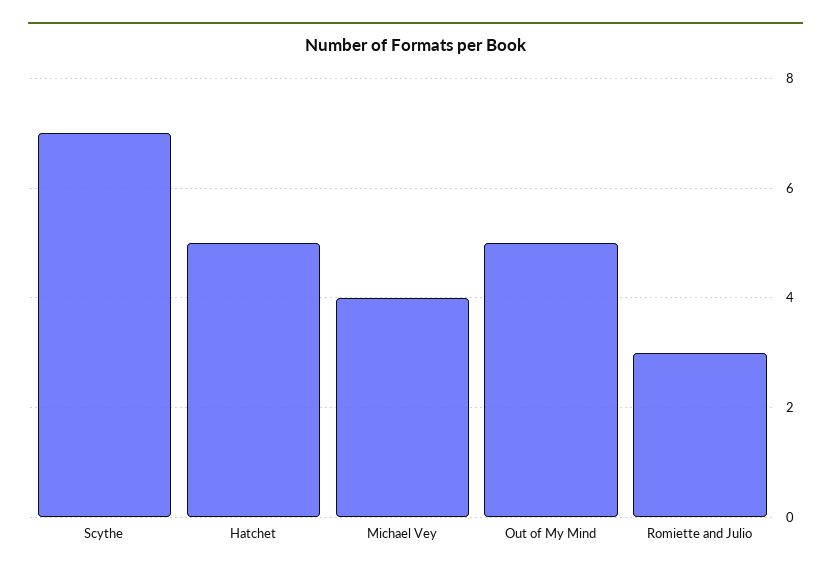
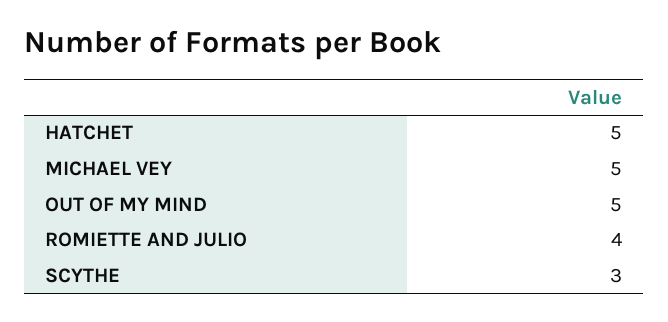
  {
-   "Scythe": 7,
+   "Scythe": 3,
    "Hatchet": 5,
-   "Michael Vey": 4,
+   "Michael Vey": 5,
    "Out of My Mind": 5,
-   "Romiette and Julio": 3
+   "Romiette and Julio": 4
  }

